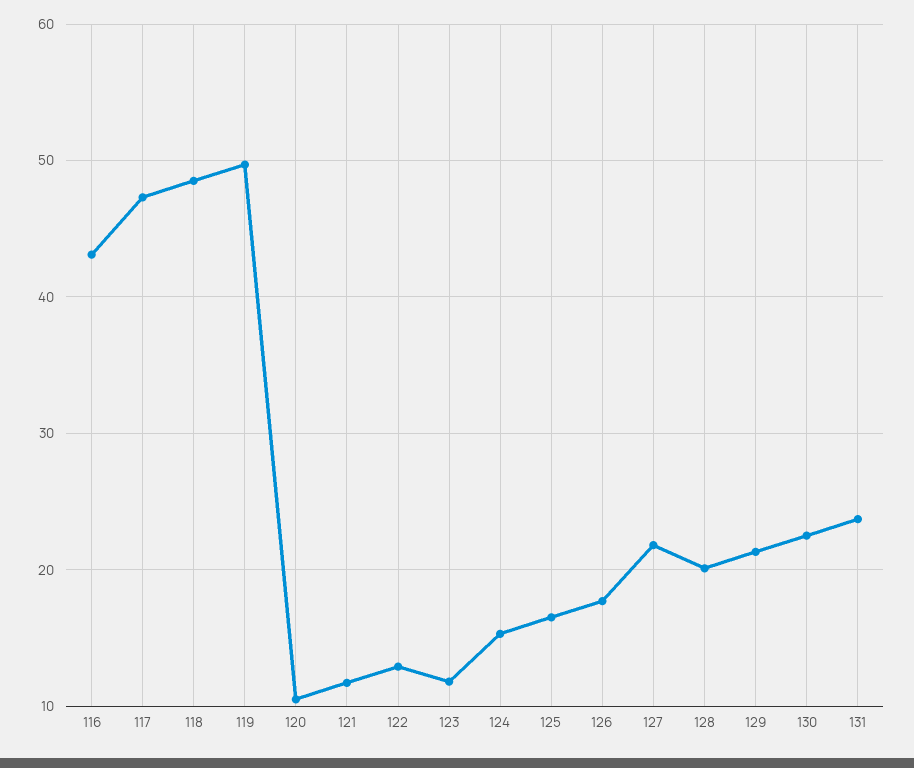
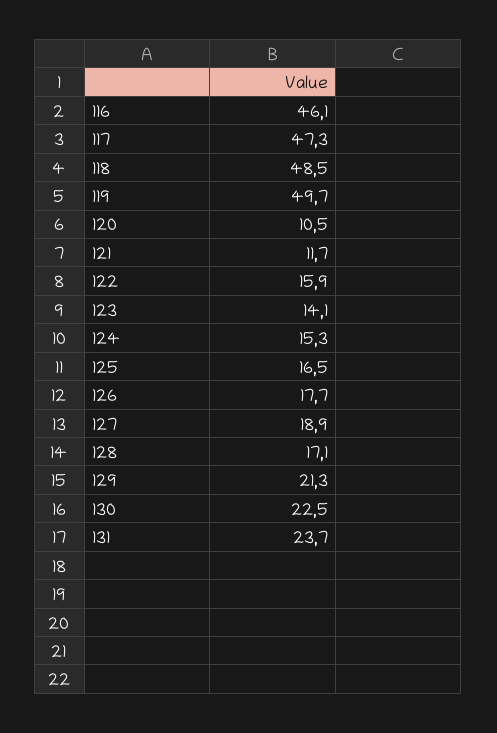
  {
-   "116": 43,
+   "116": 46.1,
    "117": 47.3,
    "118": 48.5,
    "119": 49.7,
    "120": 10.5,
    "121": 11.7,
-   "122": 13,
+   "122": 15.9,
-   "123": 12,
+   "123": 14.1,
    "124": 15.3,
    "125": 16.5,
    "126": 17.7,
-   "127": 22,
+   "127": 18.9,
-   "128": 20,
+   "128": 17.1,
    "129": 21.3,
    "130": 22.5,
    "131": 23.7
  }

